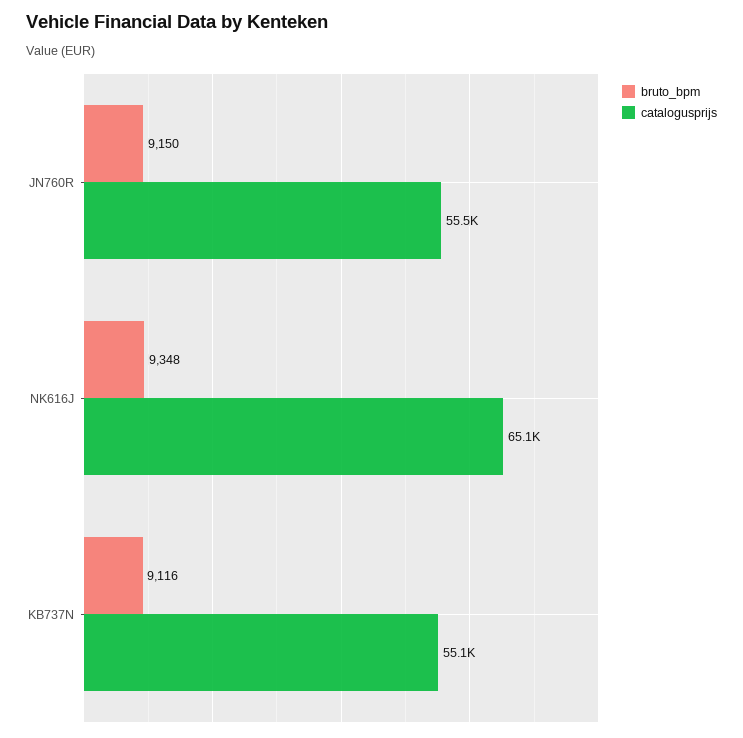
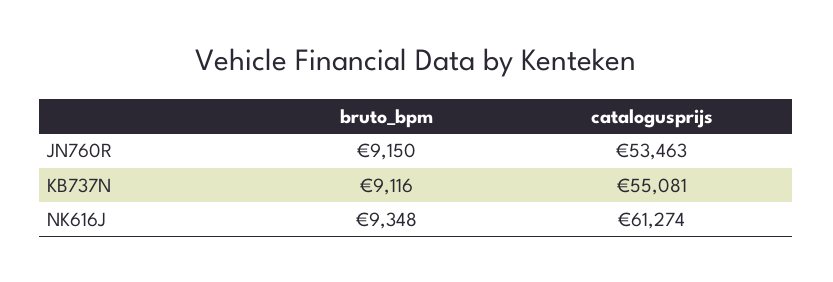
  {
    "bruto_bpm": {
      "JN760R": 9150,
      "NK616J": 9348,
      "KB737N": 9116
    },
    "catalogusprijs": {
-     "JN760R": 55500,
+     "JN760R": 53463,
-     "NK616J": 65100,
+     "NK616J": 61274,
      "KB737N": 55081
    }
  }

